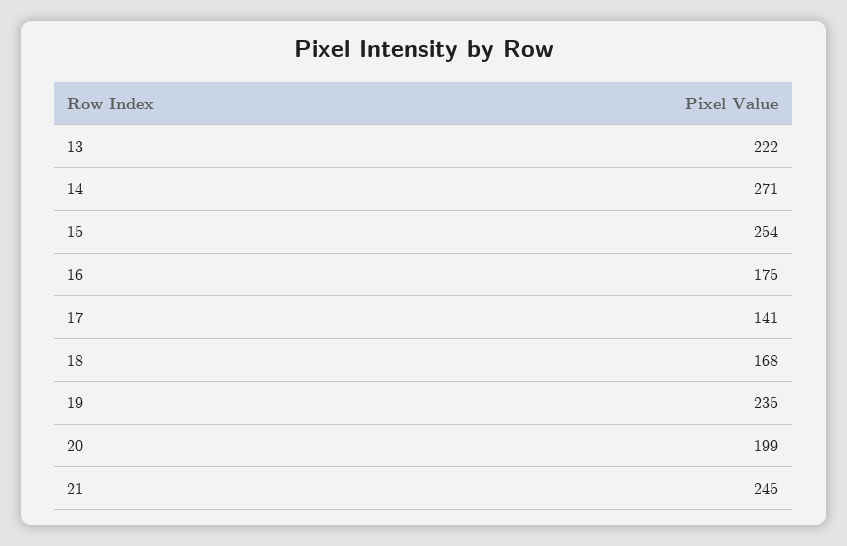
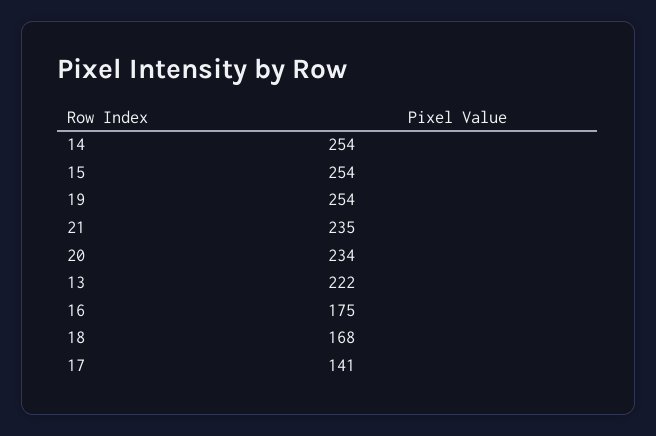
  {
    "13": 222,
-   "14": 271,
+   "14": 254,
    "15": 254,
    "16": 175,
    "17": 141,
    "18": 168,
-   "19": 235,
+   "19": 254,
-   "20": 199,
+   "20": 234,
-   "21": 245
+   "21": 235
  }

